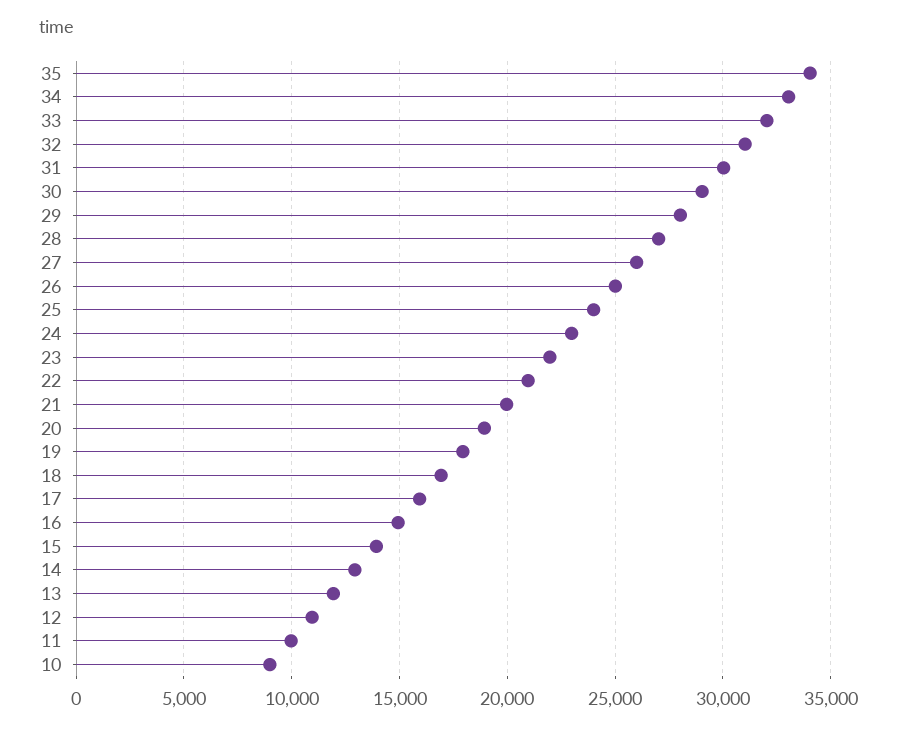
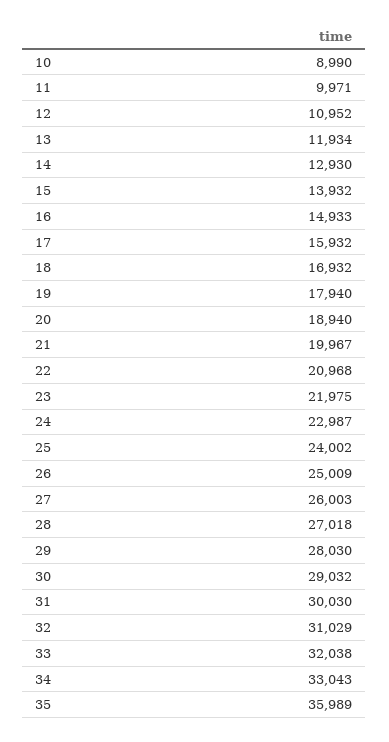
  {
-   "35": 34000,
+   "35": 35989,
    "34": 33043,
    "33": 32038,
    "32": 31029,
    "31": 30030,
    "30": 29032,
    "29": 28030,
    "28": 27018,
    "27": 26003,
    "26": 25009,
    "25": 24002,
    "24": 22987,
    "23": 21975,
    "22": 20968,
    "21": 19967,
    "20": 18940,
    "19": 17940,
    "18": 16932,
    "17": 15932,
    "16": 14933,
    "15": 13932,
    "14": 12930,
    "13": 11934,
    "12": 10952,
    "11": 9971,
    "10": 8990
  }

